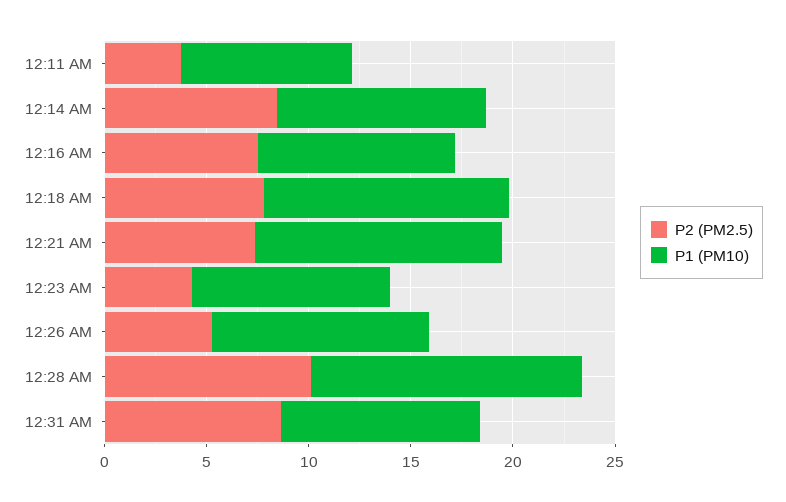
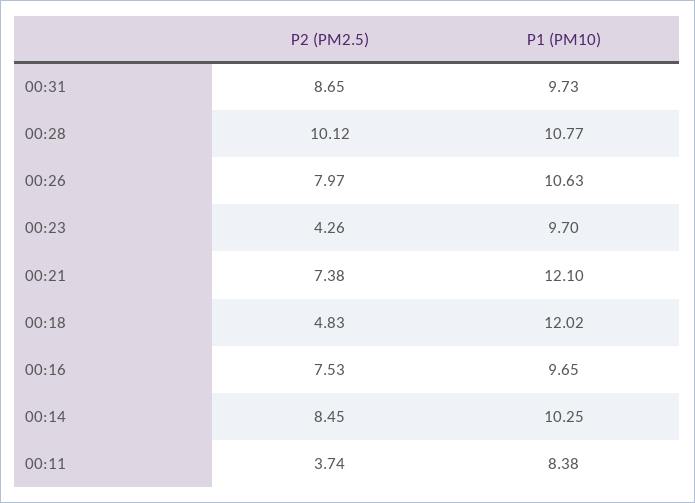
  {
    "P2 (PM2.5)": {
      "12:11 AM": 3.74,
      "12:14 AM": 8.45,
      "12:16 AM": 7.53,
-     "12:18 AM": 8,
+     "12:18 AM": 4.83,
      "12:21 AM": 7.38,
      "12:23 AM": 4.26,
-     "12:26 AM": 5,
+     "12:26 AM": 7.97,
      "12:28 AM": 10.12,
      "12:31 AM": 8.65
    },
    "P1 (PM10)": {
      "12:11 AM": 8.38,
      "12:14 AM": 10.25,
      "12:16 AM": 9.65,
      "12:18 AM": 12.02,
      "12:21 AM": 12.1,
      "12:23 AM": 9.7,
      "12:26 AM": 10.63,
-     "12:28 AM": 13,
+     "12:28 AM": 10.77,
      "12:31 AM": 9.73
    }
  }

